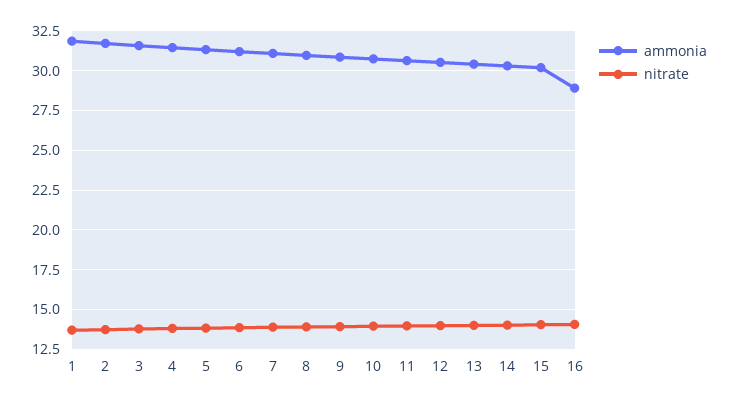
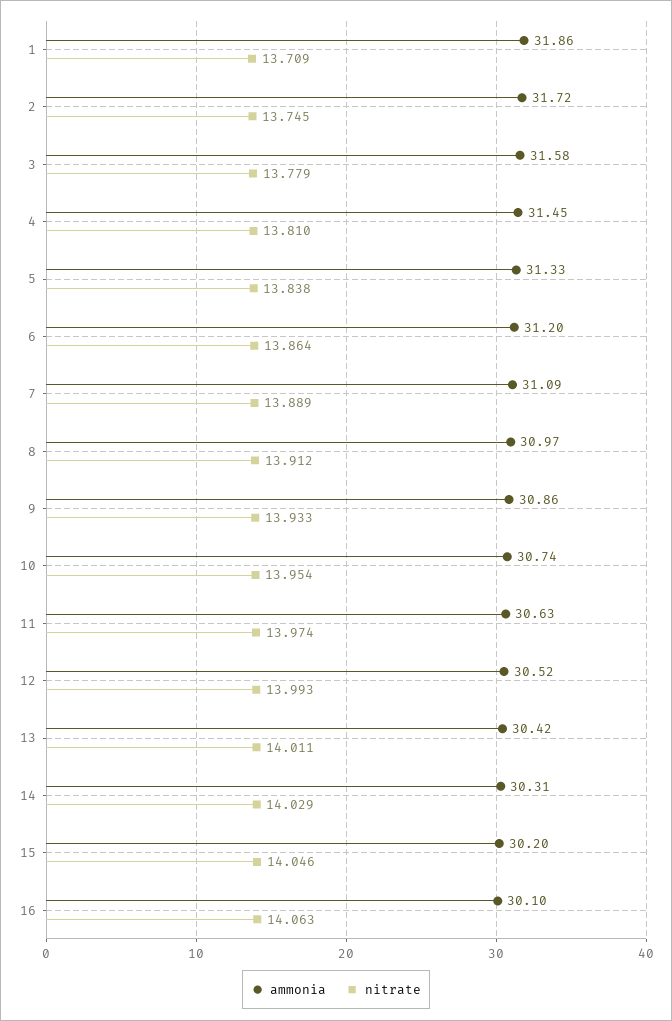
  {
    "ammonia": {
      "1": 31.86,
      "2": 31.72,
      "3": 31.58,
      "4": 31.45,
      "5": 31.33,
      "6": 31.2,
      "7": 31.09,
      "8": 30.97,
      "9": 30.86,
      "10": 30.74,
      "11": 30.63,
      "12": 30.52,
      "13": 30.42,
      "14": 30.31,
      "15": 30.2,
-     "16": 29
+     "16": 30.1
    },
    "nitrate": {
      "1": 13.709,
      "2": 13.745,
      "3": 13.779,
      "4": 13.81,
      "5": 13.838,
      "6": 13.864,
      "7": 13.889,
      "8": 13.912,
      "9": 13.933,
      "10": 13.954,
      "11": 13.974,
      "12": 13.993,
      "13": 14.011,
      "14": 14.029,
      "15": 14.046,
      "16": 14.063
    }
  }

